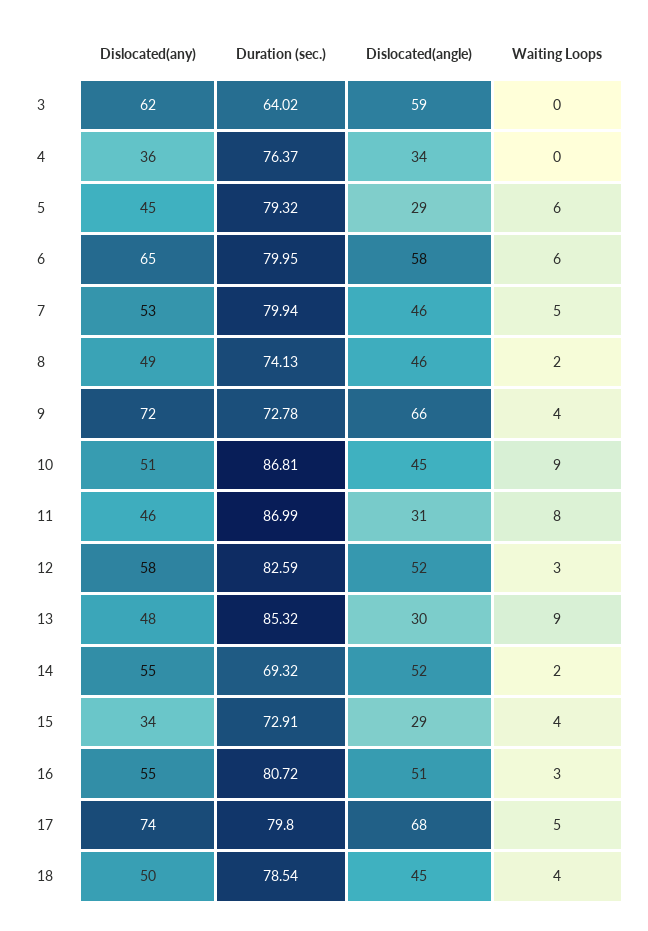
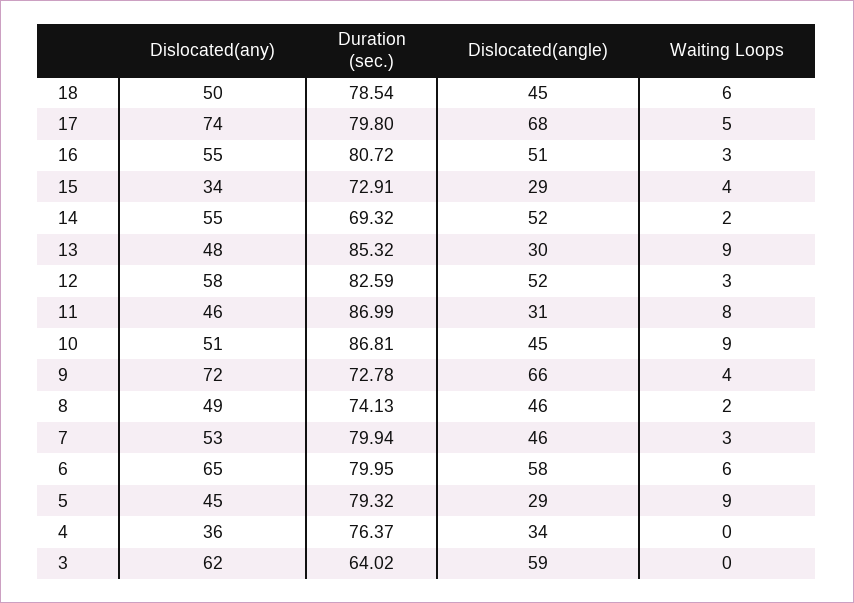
  {
    "Dislocated(any)": {
      "3": 62,
      "4": 36,
      "5": 45,
      "6": 65,
      "7": 53,
      "8": 49,
      "9": 72,
      "10": 51,
      "11": 46,
      "12": 58,
      "13": 48,
      "14": 55,
      "15": 34,
      "16": 55,
      "17": 74,
      "18": 50
    },
    "Duration (sec.)": {
      "3": 64.02,
      "4": 76.37,
      "5": 79.32,
      "6": 79.95,
      "7": 79.94,
      "8": 74.13,
      "9": 72.78,
      "10": 86.81,
      "11": 86.99,
      "12": 82.59,
      "13": 85.32,
      "14": 69.32,
      "15": 72.91,
      "16": 80.72,
      "17": 79.8,
      "18": 78.54
    },
    "Dislocated(angle)": {
      "3": 59,
      "4": 34,
      "5": 29,
      "6": 58,
      "7": 46,
      "8": 46,
      "9": 66,
      "10": 45,
      "11": 31,
      "12": 52,
      "13": 30,
      "14": 52,
      "15": 29,
      "16": 51,
      "17": 68,
      "18": 45
    },
    "Waiting Loops": {
      "3": 0,
      "4": 0,
-     "5": 6,
+     "5": 9,
      "6": 6,
-     "7": 5,
+     "7": 3,
      "8": 2,
      "9": 4,
      "10": 9,
      "11": 8,
      "12": 3,
      "13": 9,
      "14": 2,
      "15": 4,
      "16": 3,
      "17": 5,
-     "18": 4
+     "18": 6
    }
  }

